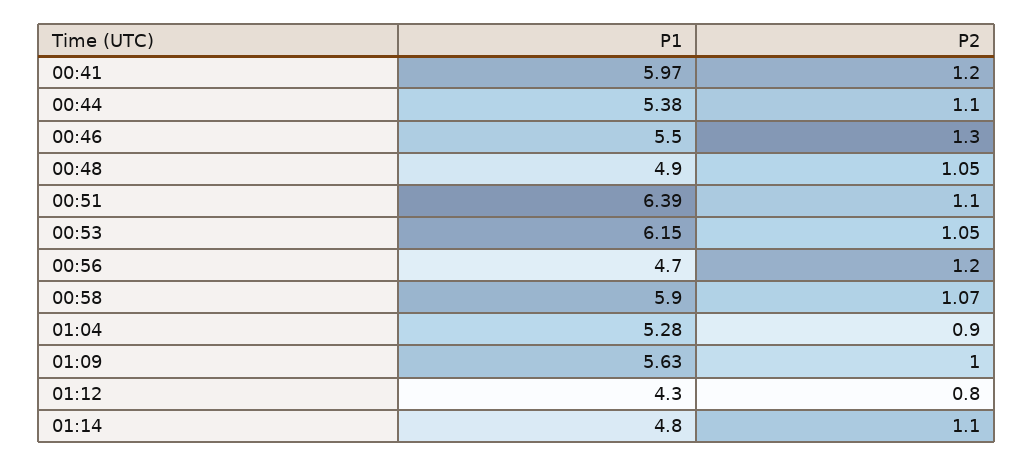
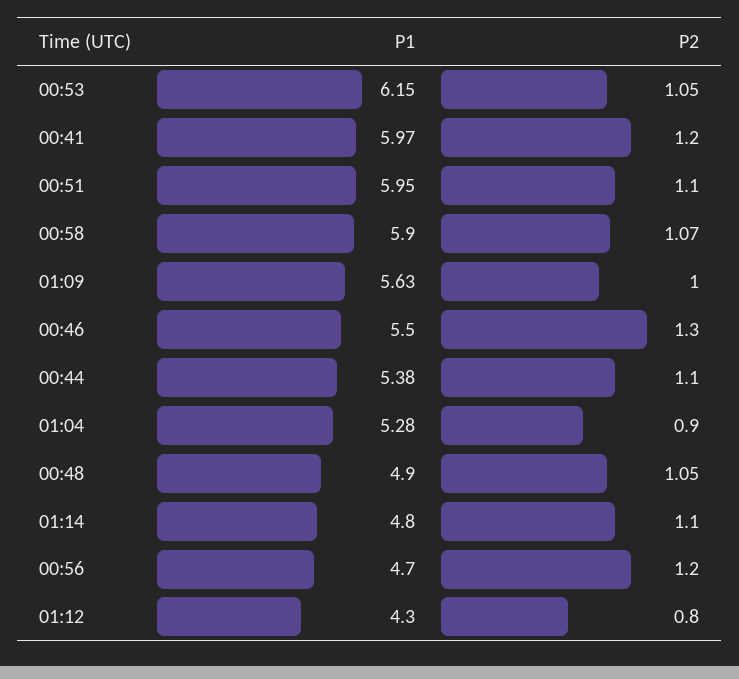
  {
    "P1": {
      "00:41": 5.97,
      "00:44": 5.38,
      "00:46": 5.5,
      "00:48": 4.9,
-     "00:51": 6.39,
+     "00:51": 5.95,
      "00:53": 6.15,
      "00:56": 4.7,
      "00:58": 5.9,
      "01:04": 5.28,
      "01:09": 5.63,
      "01:12": 4.3,
      "01:14": 4.8
    },
    "P2": {
      "00:41": 1.2,
      "00:44": 1.1,
      "00:46": 1.3,
      "00:48": 1.05,
      "00:51": 1.1,
      "00:53": 1.05,
      "00:56": 1.2,
      "00:58": 1.07,
      "01:04": 0.9,
      "01:09": 1,
      "01:12": 0.8,
      "01:14": 1.1
    }
  }

